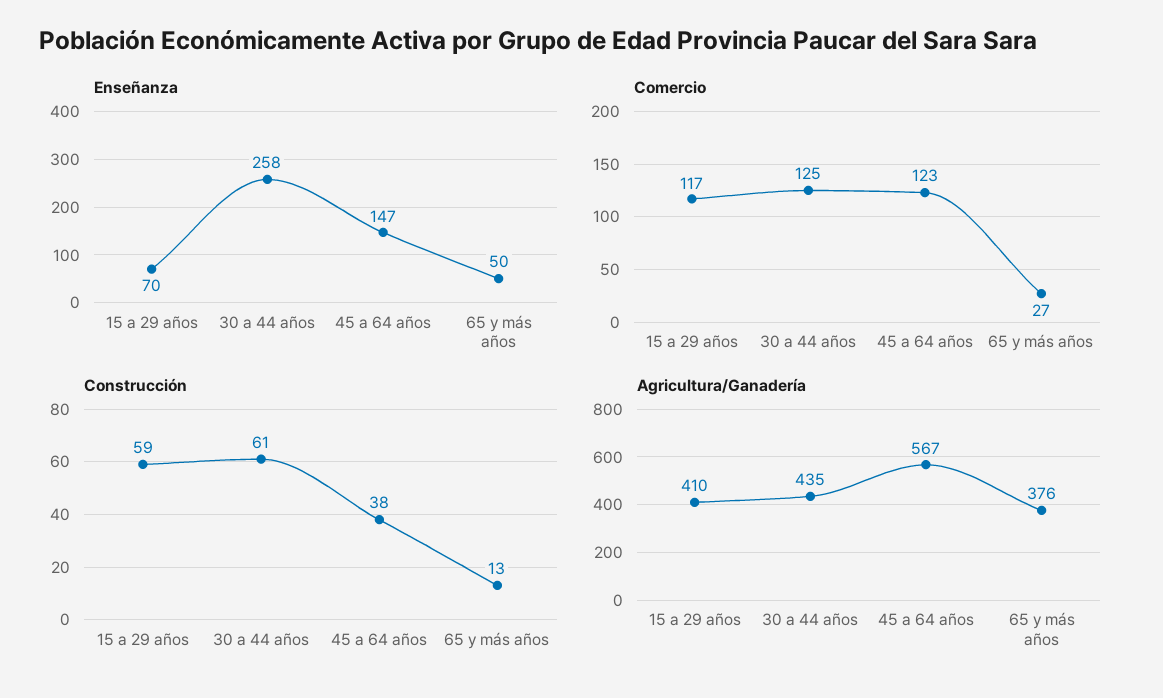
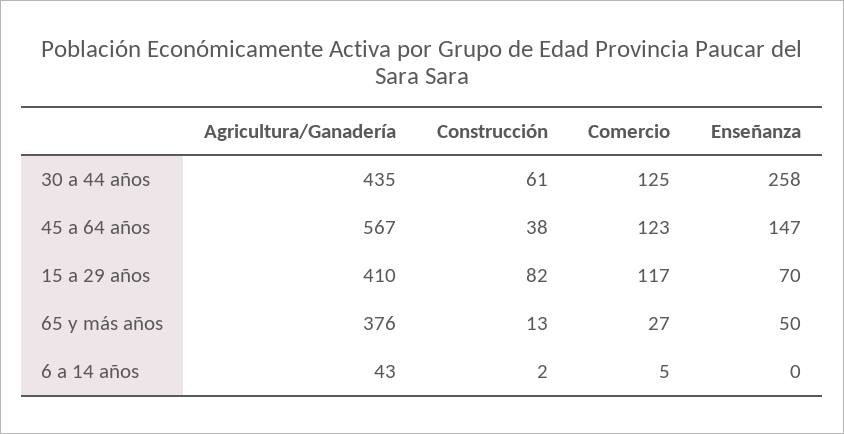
  {
    "Enseñanza": {
      "15 a 29 años": 70,
      "30 a 44 años": 258,
      "45 a 64 años": 147,
-     "65 y más años": 50
+     "65 y más años": 50,
+     "6 a 14 años": 0
    },
    "Comercio": {
      "15 a 29 años": 117,
      "30 a 44 años": 125,
      "45 a 64 años": 123,
-     "65 y más años": 27
+     "65 y más años": 27,
+     "6 a 14 años": 5
    },
    "Construcción": {
-     "15 a 29 años": 59,
+     "15 a 29 años": 82,
      "30 a 44 años": 61,
      "45 a 64 años": 38,
-     "65 y más años": 13
+     "65 y más años": 13,
+     "6 a 14 años": 2
    },
    "Agricultura/Ganadería": {
      "15 a 29 años": 410,
      "30 a 44 años": 435,
      "45 a 64 años": 567,
-     "65 y más años": 376
+     "65 y más años": 376,
+     "6 a 14 años": 43
    }
  }

